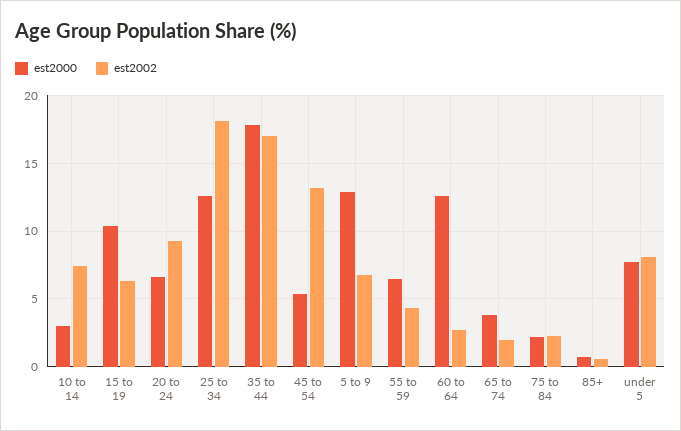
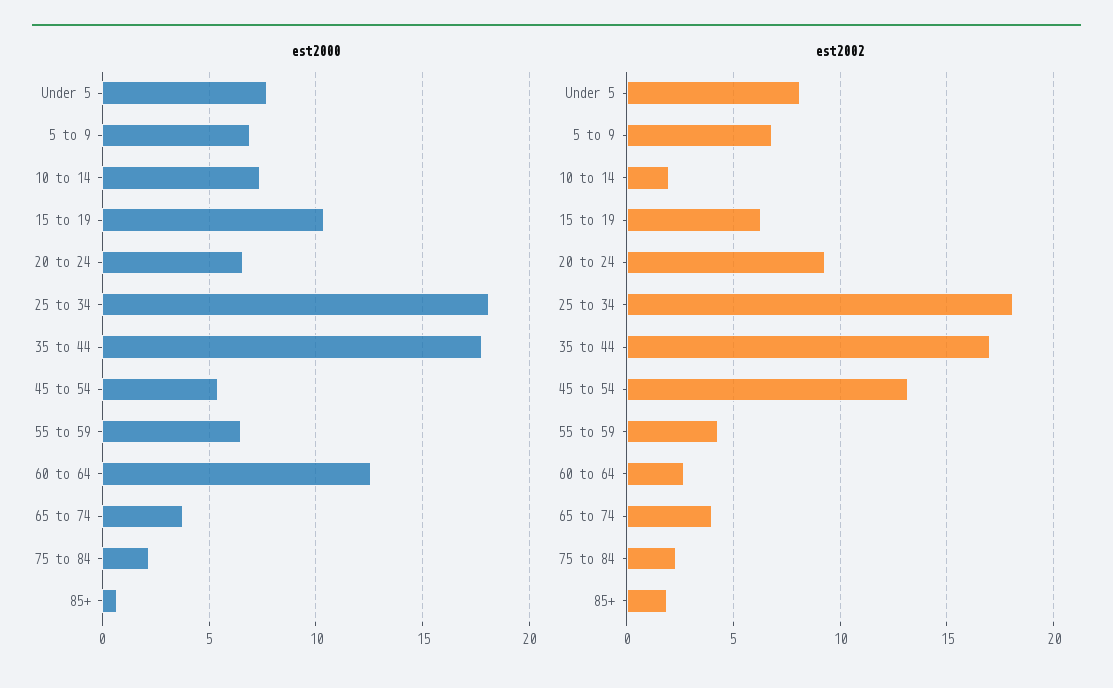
  {
    "est2000": {
-     "10 to 14": 3,
+     "10 to 14": 7.5,
      "15 to 19": 10.5,
      "20 to 24": 6.5,
-     "25 to 34": 12.5,
+     "25 to 34": 18,
      "35 to 44": 18,
      "45 to 54": 5.5,
-     "5 to 9": 13,
+     "5 to 9": 7,
      "55 to 59": 6.5,
      "60 to 64": 12.5,
      "65 to 74": 4,
      "75 to 84": 2,
      "85+": 0.5,
      "under 5": 7.5
    },
    "est2002": {
-     "10 to 14": 7.5,
+     "10 to 14": 2,
      "15 to 19": 6.5,
      "20 to 24": 9.5,
      "25 to 34": 18,
      "35 to 44": 17,
      "45 to 54": 13,
      "5 to 9": 7,
      "55 to 59": 4.5,
      "60 to 64": 2.5,
-     "65 to 74": 2,
+     "65 to 74": 4,
      "75 to 84": 2.5,
-     "85+": 0.5,
+     "85+": 2,
      "under 5": 8
    }
  }

